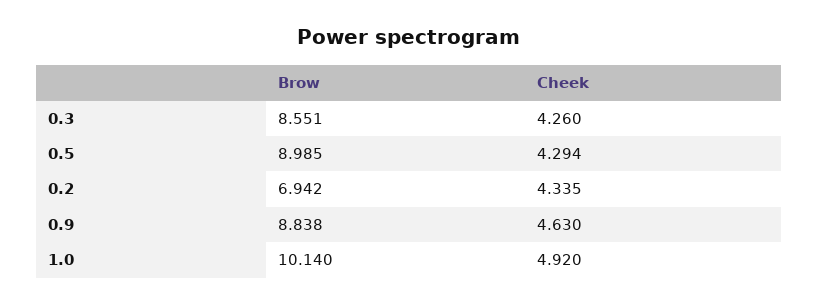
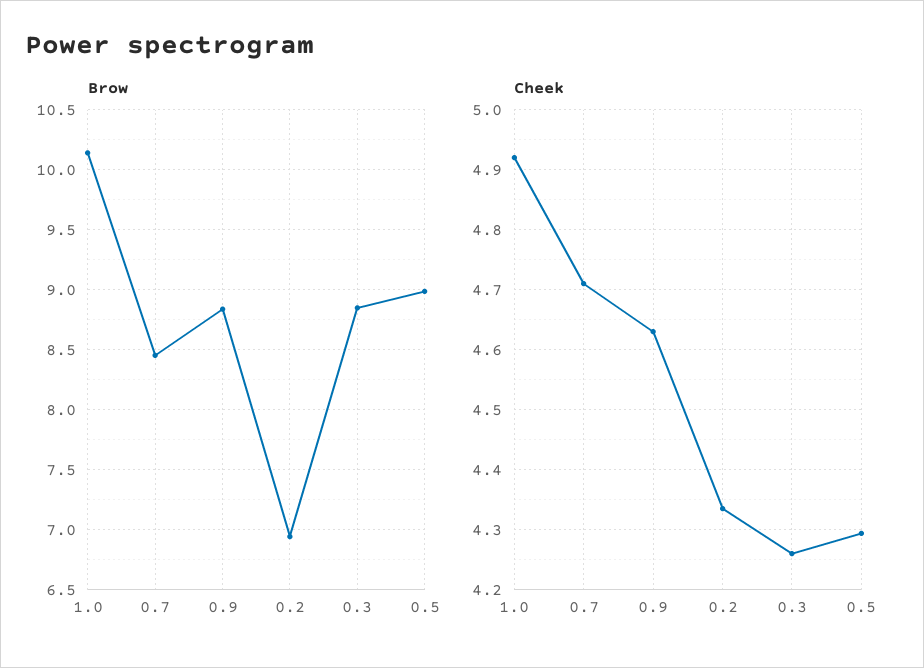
  {
    "Brow": {
-     "0.3": 8.551,
+     "0.3": 8.85,
      "0.5": 8.985,
      "0.2": 6.942,
      "0.9": 8.838,
-     "1.0": 10.14
+     "1.0": 10.14,
+     "0.7": 8.45
    },
    "Cheek": {
      "0.3": 4.26,
      "0.5": 4.294,
      "0.2": 4.335,
      "0.9": 4.63,
-     "1.0": 4.92
+     "1.0": 4.92,
+     "0.7": 4.71
    }
  }

